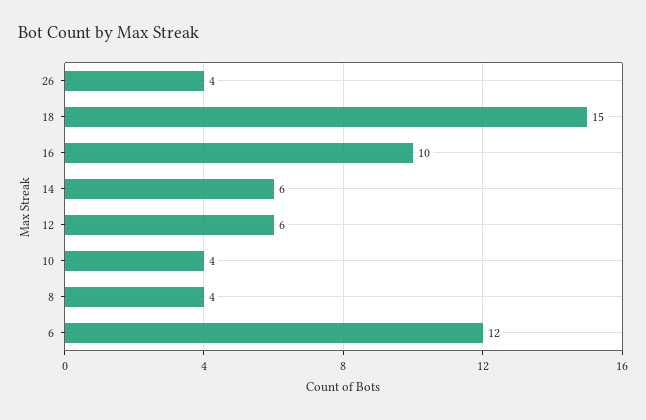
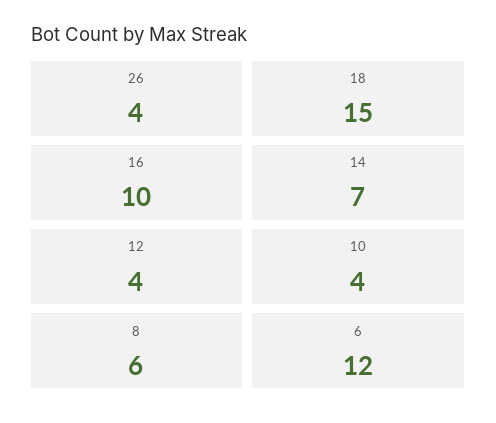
  {
    "26": 4,
    "18": 15,
    "16": 10,
-   "14": 6,
+   "14": 7,
-   "12": 6,
+   "12": 4,
    "10": 4,
-   "8": 4,
+   "8": 6,
    "6": 12
  }

